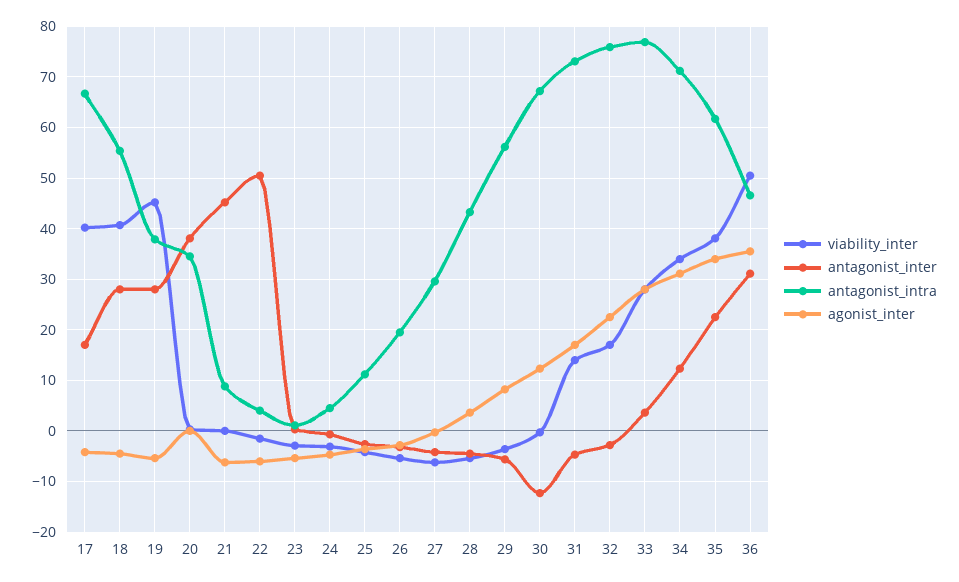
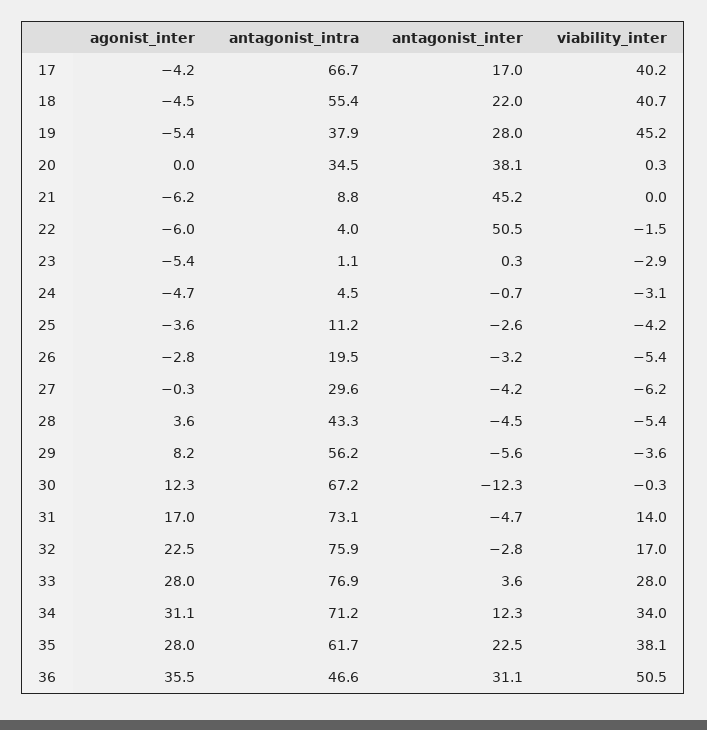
  {
    "viability_inter": {
      "17": 40.2,
      "18": 40.7,
      "19": 45.2,
      "20": 0.3,
      "21": 0,
      "22": -1.5,
      "23": -2.9,
      "24": -3.1,
      "25": -4.2,
      "26": -5.4,
      "27": -6.2,
      "28": -5.4,
      "29": -3.6,
      "30": -0.3,
      "31": 14,
      "32": 17,
      "33": 28,
      "34": 34,
      "35": 38.1,
      "36": 50.5
    },
    "antagonist_inter": {
      "17": 17,
-     "18": 28,
+     "18": 22,
      "19": 28,
      "20": 38.1,
      "21": 45.2,
      "22": 50.5,
      "23": 0.3,
      "24": -0.7,
      "25": -2.6,
      "26": -3.2,
      "27": -4.2,
      "28": -4.5,
      "29": -5.6,
      "30": -12.3,
      "31": -4.7,
      "32": -2.8,
      "33": 3.6,
      "34": 12.3,
      "35": 22.5,
      "36": 31.1
    },
    "antagonist_intra": {
      "17": 66.7,
      "18": 55.4,
      "19": 37.9,
      "20": 34.5,
      "21": 8.8,
      "22": 4,
      "23": 1.1,
      "24": 4.5,
      "25": 11.2,
      "26": 19.5,
      "27": 29.6,
      "28": 43.3,
      "29": 56.2,
      "30": 67.2,
      "31": 73.1,
      "32": 75.9,
      "33": 76.9,
      "34": 71.2,
      "35": 61.7,
      "36": 46.6
    },
    "agonist_inter": {
      "17": -4.2,
      "18": -4.5,
      "19": -5.4,
      "20": 0,
      "21": -6.2,
      "22": -6,
      "23": -5.4,
      "24": -4.7,
      "25": -3.6,
      "26": -2.8,
      "27": -0.3,
      "28": 3.6,
      "29": 8.2,
      "30": 12.3,
      "31": 17,
      "32": 22.5,
      "33": 28,
      "34": 31.1,
-     "35": 34,
+     "35": 28,
      "36": 35.5
    }
  }

